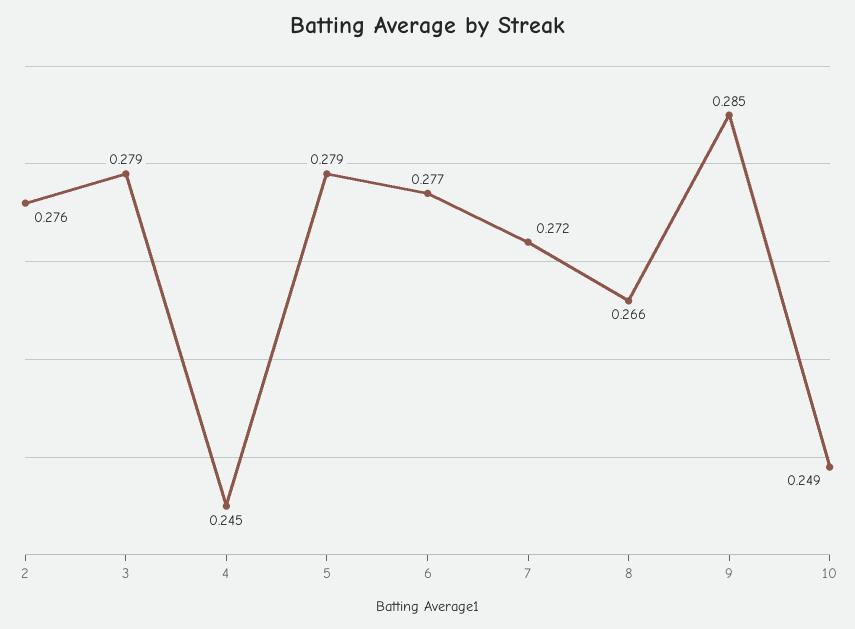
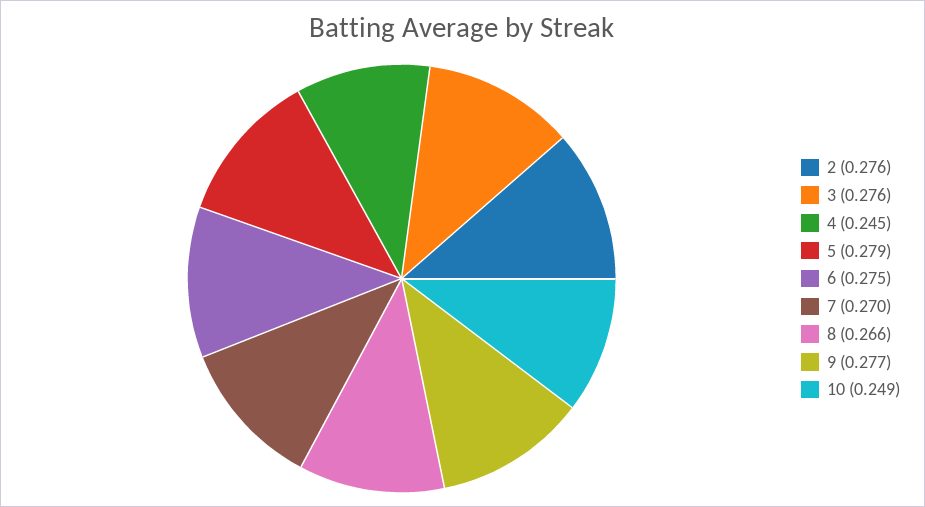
  {
    "2": 0.276,
-   "3": 0.279,
+   "3": 0.276,
    "4": 0.245,
    "5": 0.279,
-   "6": 0.277,
+   "6": 0.275,
-   "7": 0.272,
+   "7": 0.27,
    "8": 0.266,
-   "9": 0.285,
+   "9": 0.277,
    "10": 0.249
  }

